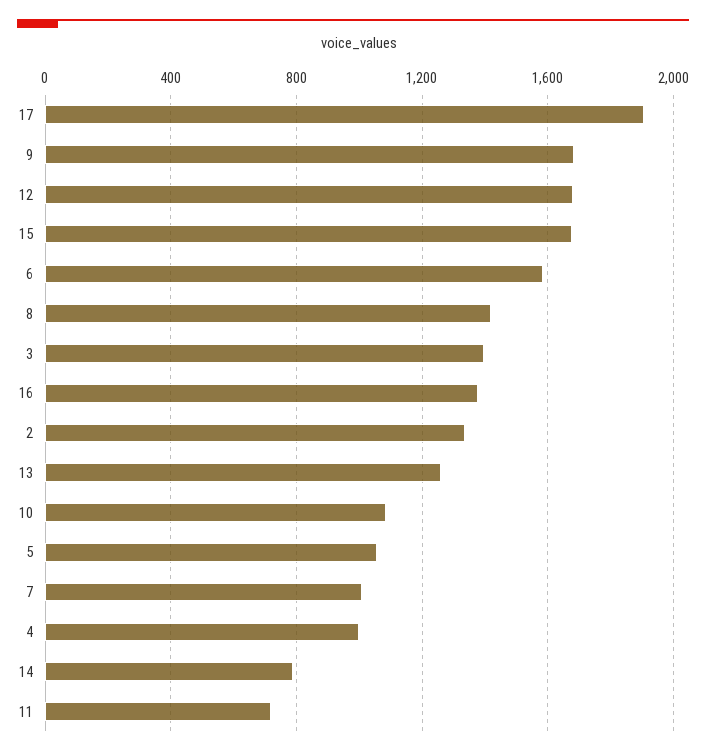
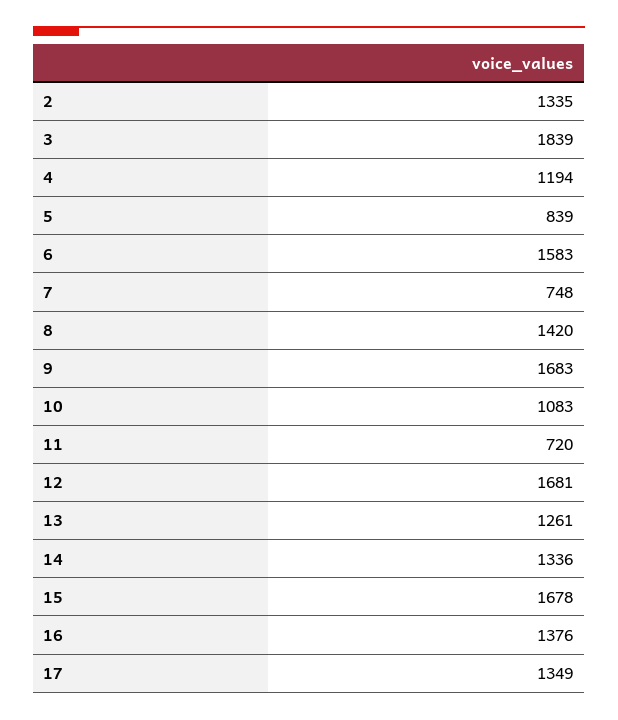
  {
-   "17": 1900,
+   "17": 1349,
    "9": 1683,
    "12": 1681,
    "15": 1678,
    "6": 1583,
    "8": 1420,
-   "3": 1400,
+   "3": 1839,
    "16": 1376,
    "2": 1335,
    "13": 1261,
    "10": 1083,
-   "5": 1050,
+   "5": 839,
-   "7": 1000,
+   "7": 748,
-   "4": 1000,
+   "4": 1194,
-   "14": 800,
+   "14": 1336,
    "11": 720
  }

